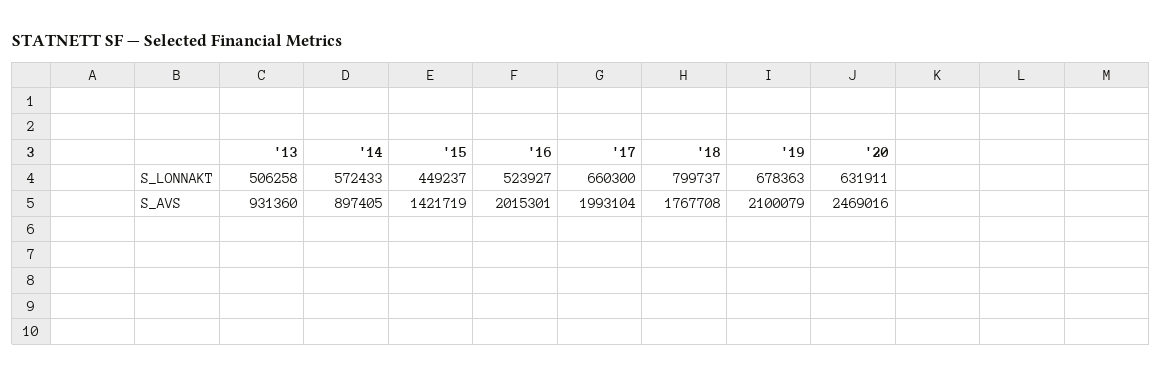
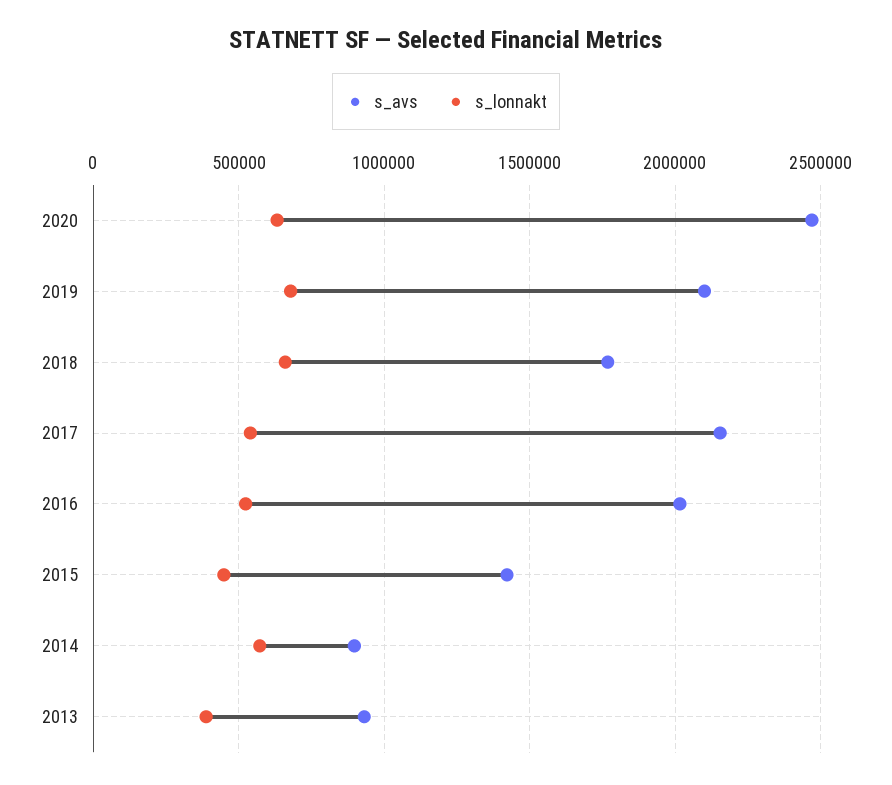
  {
    "S_LONNAKT": {
-     "'13": 506258,
+     "'13": 400000,
      "'14": 572433,
      "'15": 449237,
      "'16": 523927,
-     "'17": 660300,
+     "'17": 550000,
-     "'18": 799737,
+     "'18": 650000,
      "'19": 678363,
      "'20": 631911
    },
    "S_AVS": {
      "'13": 931360,
      "'14": 897405,
      "'15": 1421719,
      "'16": 2015301,
-     "'17": 1993104,
+     "'17": 2150000,
      "'18": 1767708,
      "'19": 2100079,
      "'20": 2469016
    }
  }

